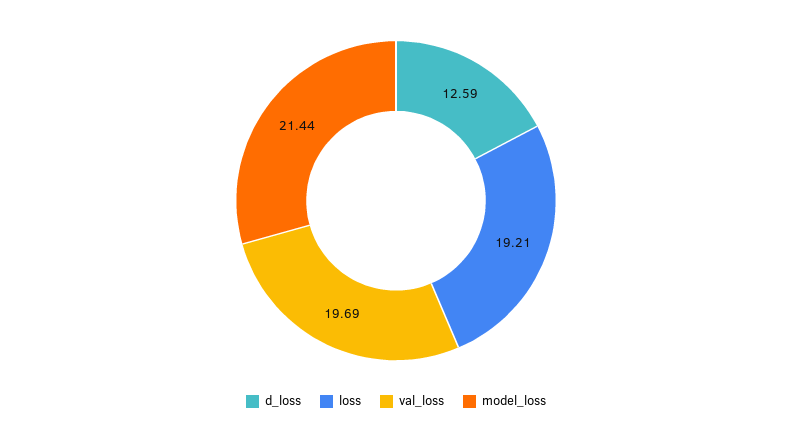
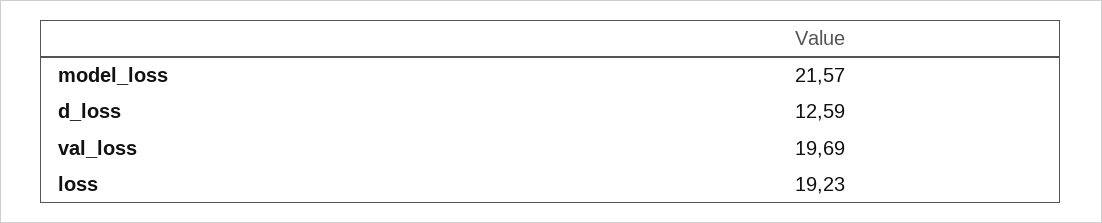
  {
    "d_loss": 12.59,
-   "loss": 19.21,
+   "loss": 19.23,
    "val_loss": 19.69,
-   "model_loss": 21.44
+   "model_loss": 21.57
  }

